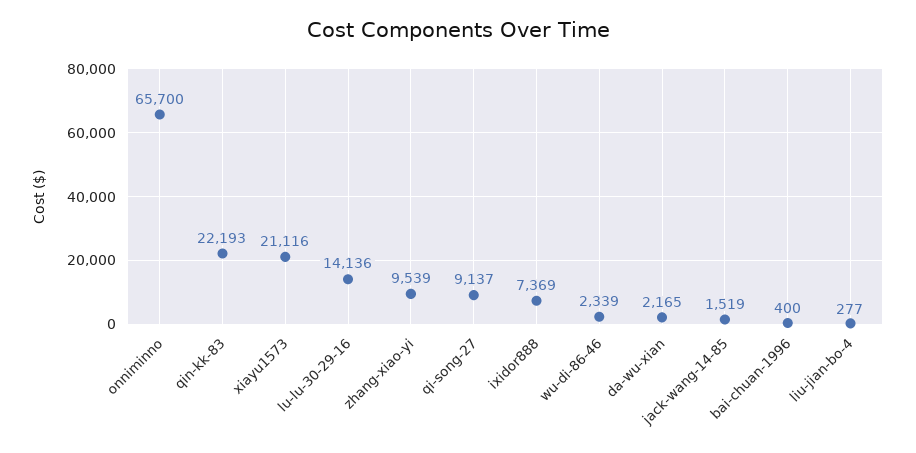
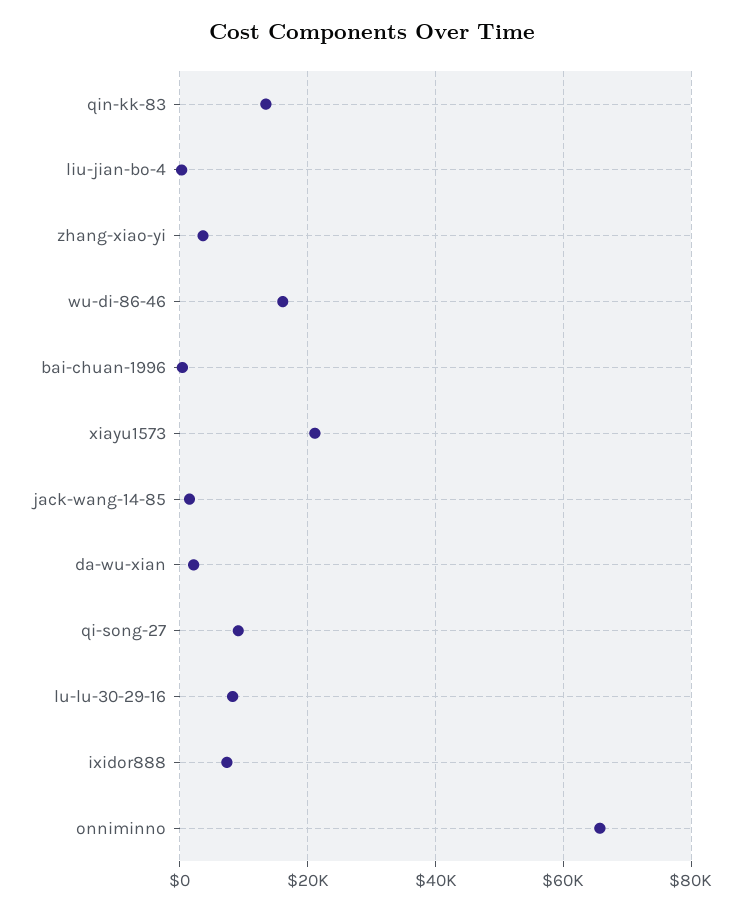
  {
    "onniminno": 65700,
-   "qin-kk-83": 22193,
+   "qin-kk-83": 14000,
    "xiayu1573": 21116,
-   "lu-lu-30-29-16": 14136,
+   "lu-lu-30-29-16": 8000,
-   "zhang-xiao-yi": 9539,
+   "zhang-xiao-yi": 4000,
    "qi-song-27": 9137,
    "ixidor888": 7369,
-   "wu-di-86-46": 2339,
+   "wu-di-86-46": 16000,
    "da-wu-xian": 2165,
    "jack-wang-14-85": 1519,
    "bai-chuan-1996": 400,
    "liu-jian-bo-4": 277
  }

